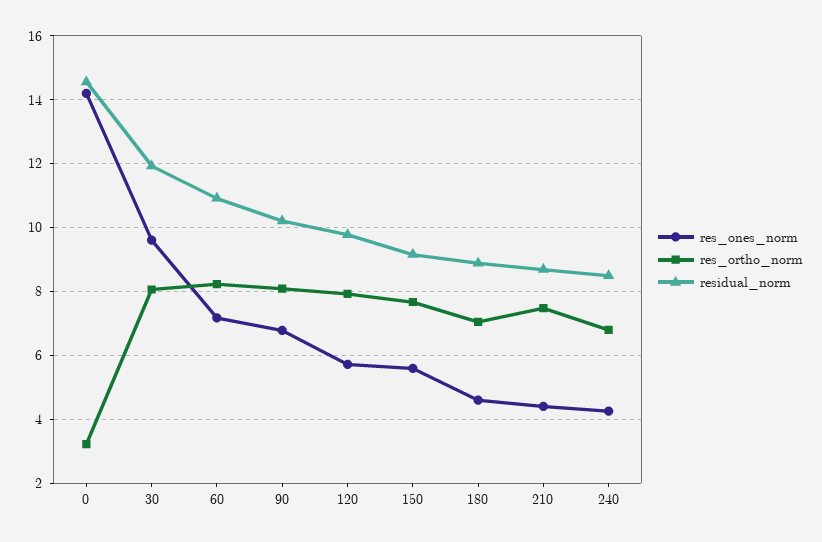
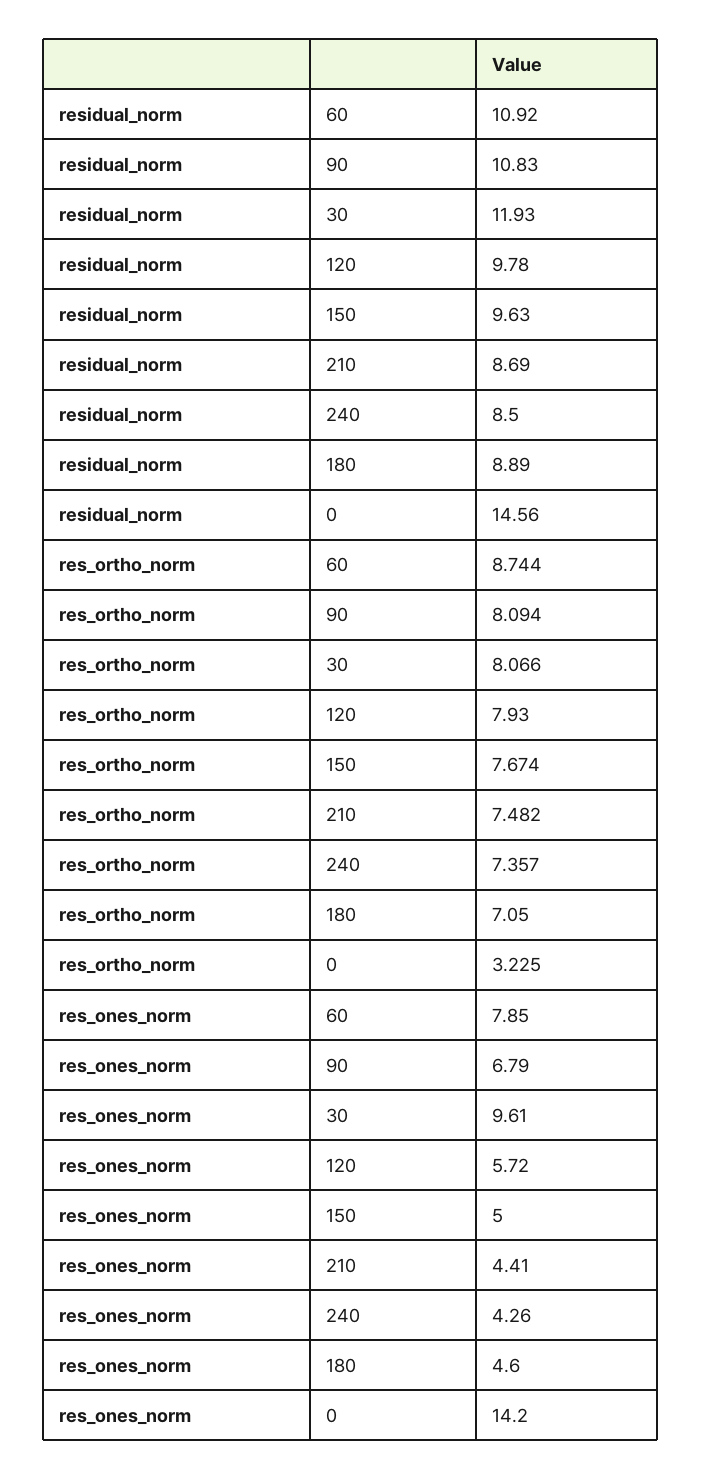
  {
    "res_ones_norm": {
      "0": 14.2,
      "30": 9.61,
-     "60": 7.2,
+     "60": 7.85,
      "90": 6.79,
      "120": 5.72,
-     "150": 5.6,
+     "150": 5,
      "180": 4.6,
      "210": 4.41,
      "240": 4.26
    },
    "res_ortho_norm": {
      "0": 3.225,
      "30": 8.066,
-     "60": 8.2,
+     "60": 8.744,
      "90": 8.094,
      "120": 7.93,
      "150": 7.674,
      "180": 7.05,
      "210": 7.482,
-     "240": 6.8
+     "240": 7.357
    },
    "residual_norm": {
      "0": 14.56,
      "30": 11.93,
      "60": 10.92,
-     "90": 10.2,
+     "90": 10.83,
      "120": 9.78,
-     "150": 9.2,
+     "150": 9.63,
      "180": 8.89,
      "210": 8.69,
      "240": 8.5
    }
  }

